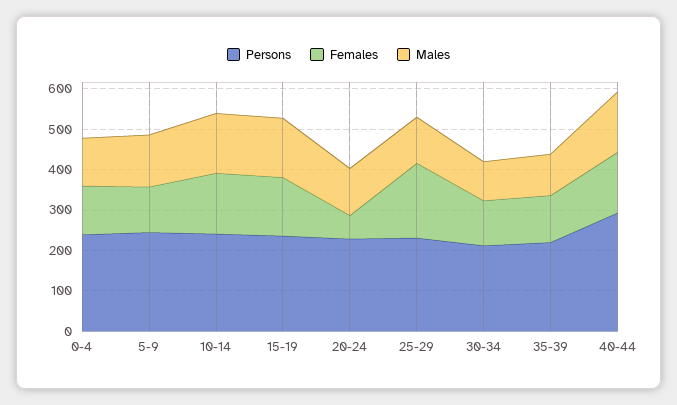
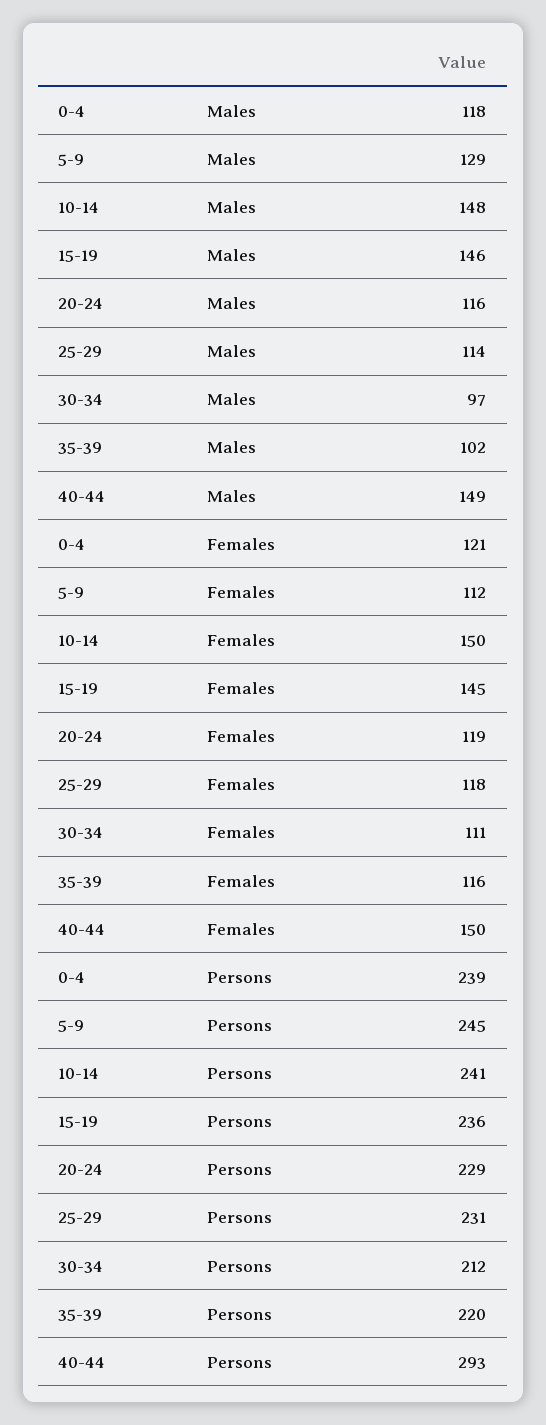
  {
    "Persons": {
      "0-4": 239,
      "5-9": 245,
      "10-14": 241,
      "15-19": 236,
      "20-24": 229,
      "25-29": 231,
      "30-34": 212,
      "35-39": 220,
      "40-44": 293
    },
    "Females": {
      "0-4": 121,
      "5-9": 112,
      "10-14": 150,
      "15-19": 145,
-     "20-24": 60,
+     "20-24": 119,
-     "25-29": 180,
+     "25-29": 118,
      "30-34": 111,
      "35-39": 116,
      "40-44": 150
    },
    "Males": {
      "0-4": 118,
      "5-9": 129,
      "10-14": 148,
      "15-19": 146,
      "20-24": 116,
      "25-29": 114,
      "30-34": 97,
      "35-39": 102,
      "40-44": 149
    }
  }

